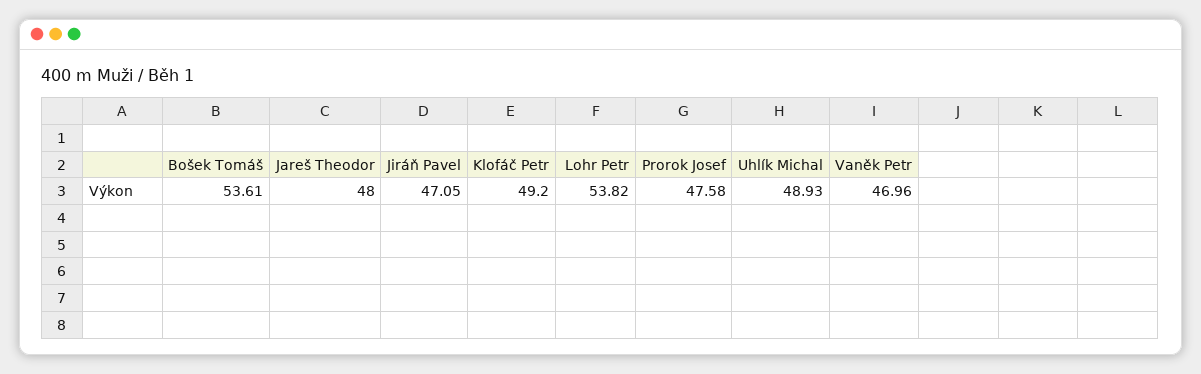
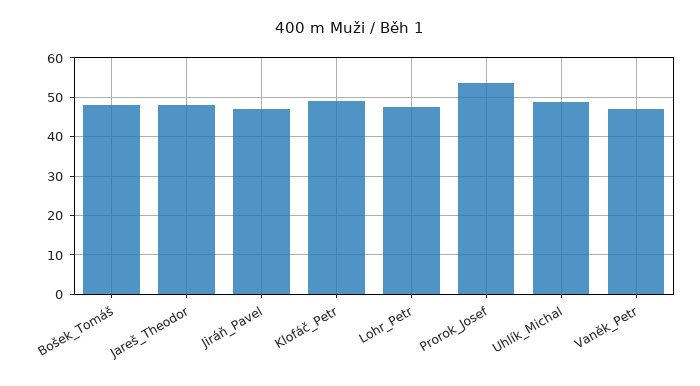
  {
-   "Bošek Tomáš": 53.61,
+   "Bošek Tomáš": 48,
    "Jareš Theodor": 48,
    "Jiráň Pavel": 47.05,
    "Klofáč Petr": 49.2,
-   "Lohr Petr": 53.82,
+   "Lohr Petr": 48,
-   "Prorok Josef": 47.58,
+   "Prorok Josef": 54,
    "Uhlík Michal": 48.93,
    "Vaněk Petr": 46.96
  }

